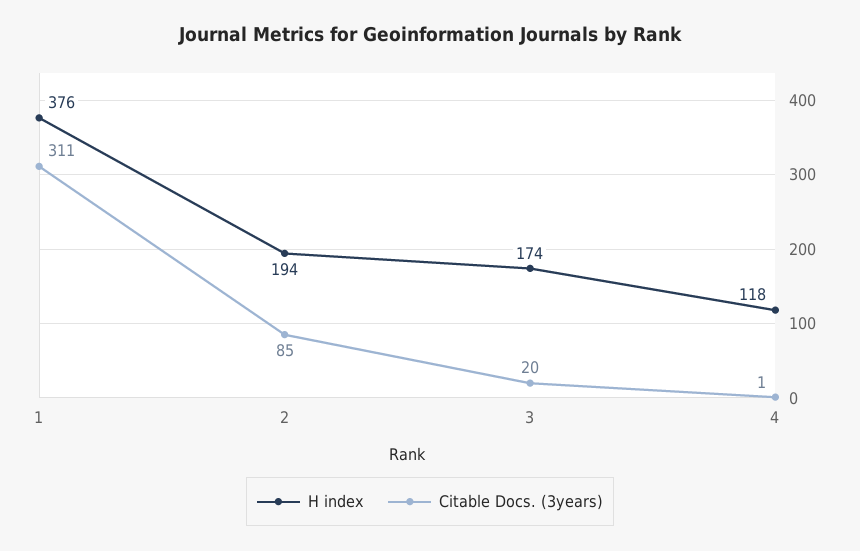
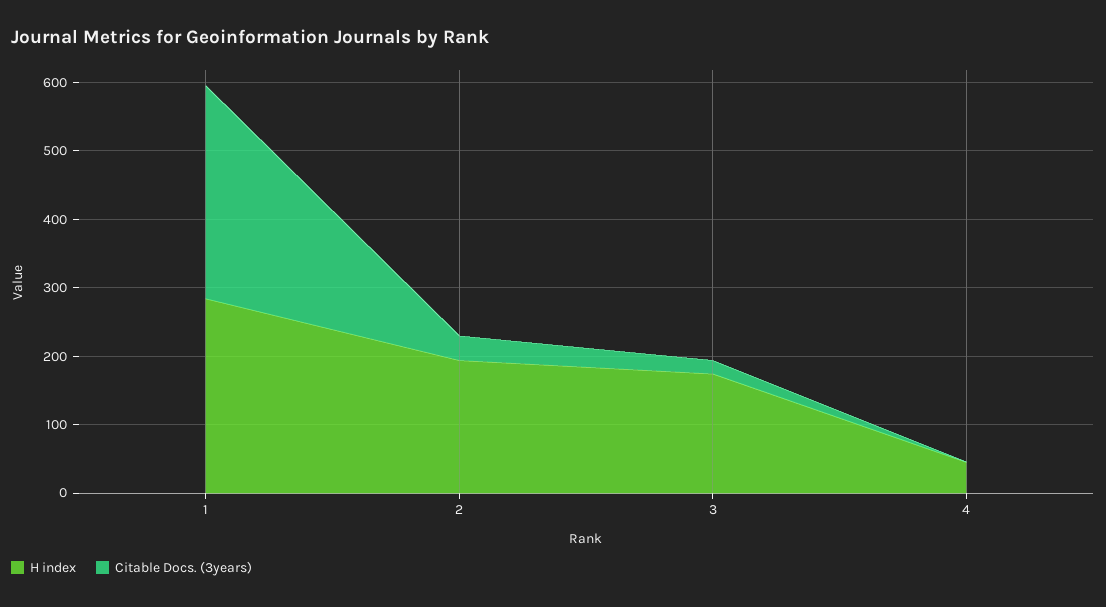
  {
    "H index": {
-     "1": 376,
+     "1": 280,
      "2": 194,
      "3": 174,
-     "4": 118
+     "4": 40
    },
    "Citable Docs. (3years)": {
      "1": 311,
-     "2": 85,
+     "2": 40,
      "3": 20,
      "4": 1
    }
  }

